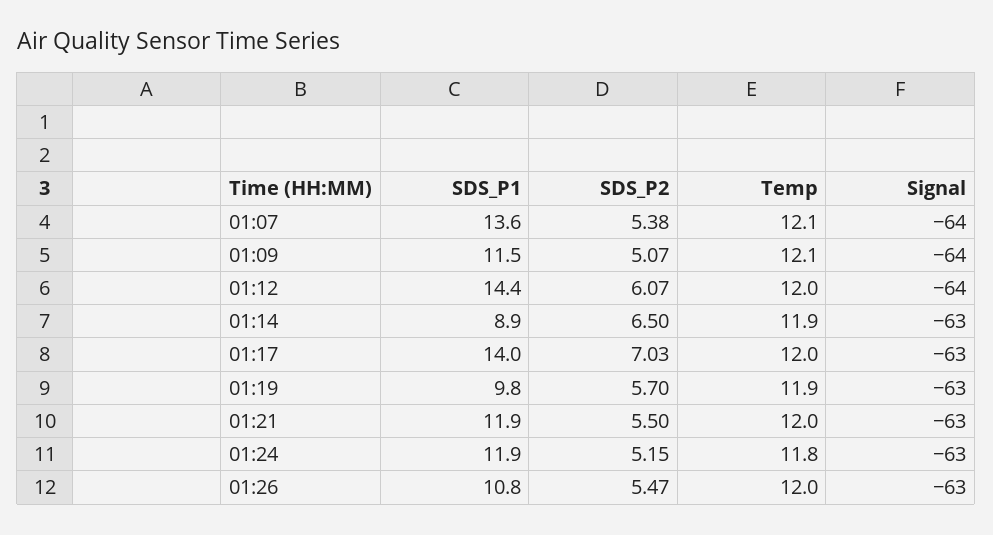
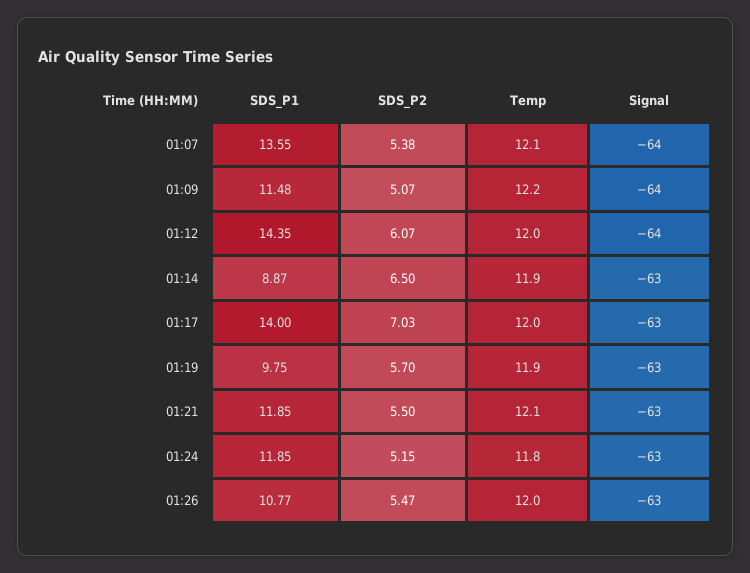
  {
    "SDS_P1": {
      "01:07": 13.55,
      "01:09": 11.48,
      "01:12": 14.35,
      "01:14": 8.87,
      "01:17": 14,
      "01:19": 9.75,
      "01:21": 11.85,
      "01:24": 11.85,
      "01:26": 10.77
    },
    "SDS_P2": {
      "01:07": 5.38,
      "01:09": 5.07,
      "01:12": 6.07,
      "01:14": 6.5,
      "01:17": 7.03,
      "01:19": 5.7,
      "01:21": 5.5,
      "01:24": 5.15,
      "01:26": 5.47
    },
    "Temp": {
      "01:07": 12.1,
-     "01:09": 12.1,
+     "01:09": 12.2,
      "01:12": 12,
      "01:14": 11.9,
      "01:17": 12,
      "01:19": 11.9,
-     "01:21": 12,
+     "01:21": 12.1,
      "01:24": 11.8,
      "01:26": 12
    },
    "Signal": {
      "01:07": -64,
      "01:09": -64,
      "01:12": -64,
      "01:14": -63,
      "01:17": -63,
      "01:19": -63,
      "01:21": -63,
      "01:24": -63,
      "01:26": -63
    }
  }

